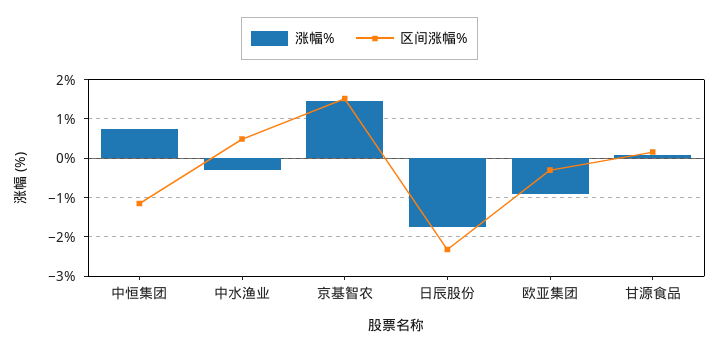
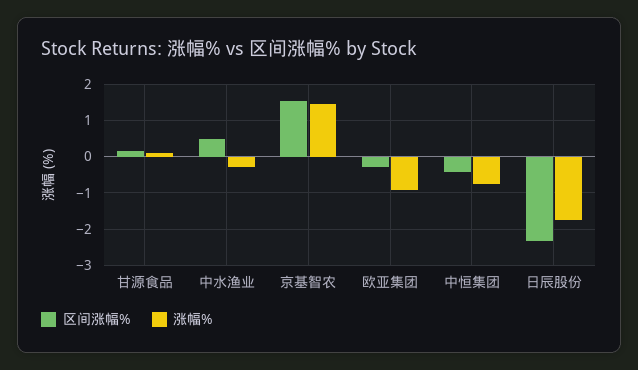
  {
    "涨幅%": {
-     "中恒集团": 0.8,
+     "中恒集团": -0.8,
      "中水渔业": -0.2,
      "京基智农": 1.4,
      "日辰股份": -1.8,
      "欧亚集团": -1,
      "甘源食品": 0
    },
    "区间涨幅%": {
-     "中恒集团": -1.2,
+     "中恒集团": -0.4,
      "中水渔业": 0.4,
      "京基智农": 1.6,
      "日辰股份": -2.4,
      "欧亚集团": -0.4,
      "甘源食品": 0.2
    }
  }

